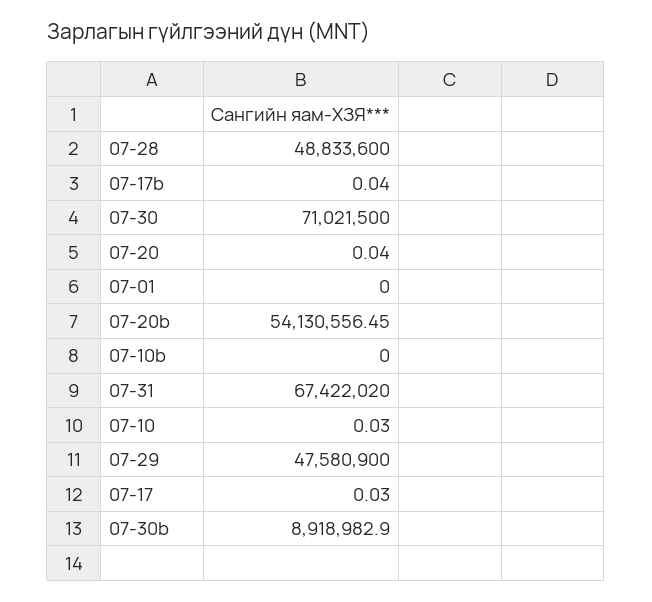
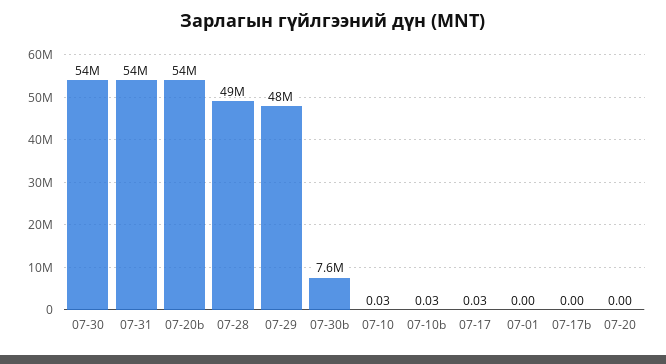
  {
    "07-28": 48833600,
-   "07-17b": 0.04,
+   "07-17b": 0,
-   "07-30": 71021500,
+   "07-30": 54000000,
-   "07-20": 0.04,
+   "07-20": 0,
    "07-01": 0,
    "07-20b": 54130556.45,
-   "07-10b": 0,
+   "07-10b": 0.03,
-   "07-31": 67422020,
+   "07-31": 54000000,
    "07-10": 0.03,
    "07-29": 47580900,
    "07-17": 0.03,
-   "07-30b": 8918982.9
+   "07-30b": 7600000
  }

